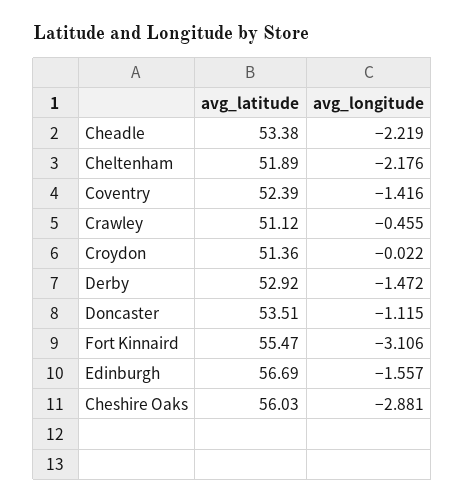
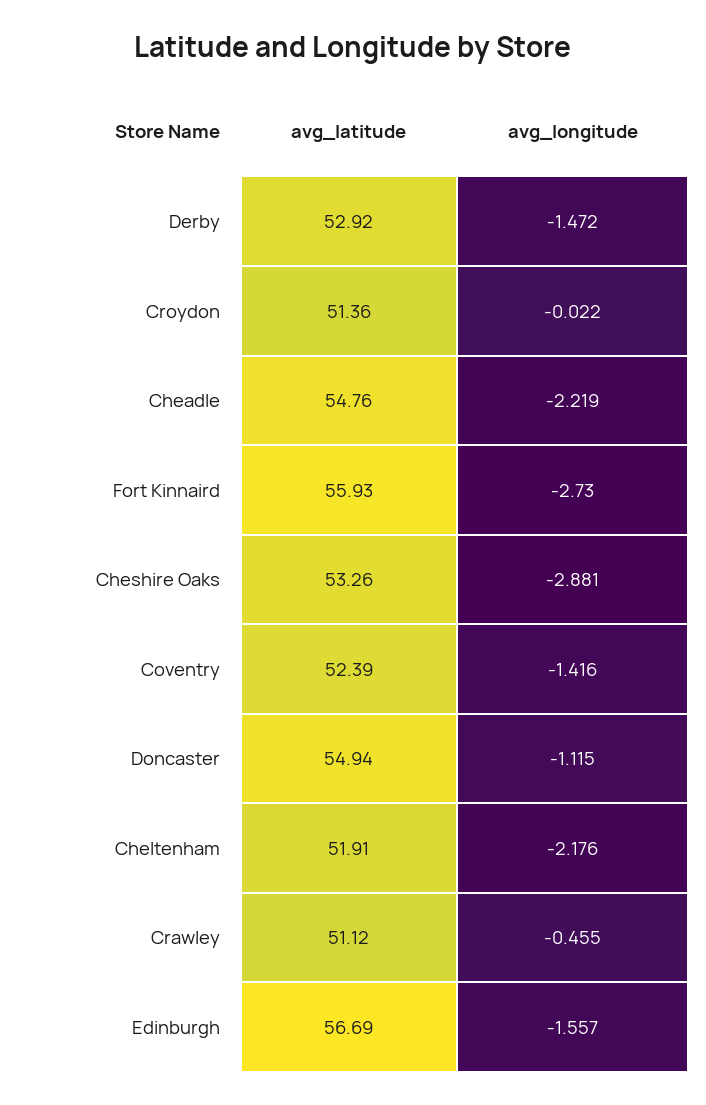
  {
    "avg_latitude": {
-     "Cheadle": 53.38,
+     "Cheadle": 54.76,
-     "Cheltenham": 51.89,
+     "Cheltenham": 51.91,
      "Coventry": 52.39,
      "Crawley": 51.12,
      "Croydon": 51.36,
      "Derby": 52.92,
-     "Doncaster": 53.51,
+     "Doncaster": 54.94,
-     "Fort Kinnaird": 55.47,
+     "Fort Kinnaird": 55.93,
      "Edinburgh": 56.69,
-     "Cheshire Oaks": 56.03
+     "Cheshire Oaks": 53.26
    },
    "avg_longitude": {
      "Cheadle": -2.219,
      "Cheltenham": -2.176,
      "Coventry": -1.416,
      "Crawley": -0.455,
      "Croydon": -0.022,
      "Derby": -1.472,
      "Doncaster": -1.115,
-     "Fort Kinnaird": -3.106,
+     "Fort Kinnaird": -2.73,
      "Edinburgh": -1.557,
      "Cheshire Oaks": -2.881
    }
  }

